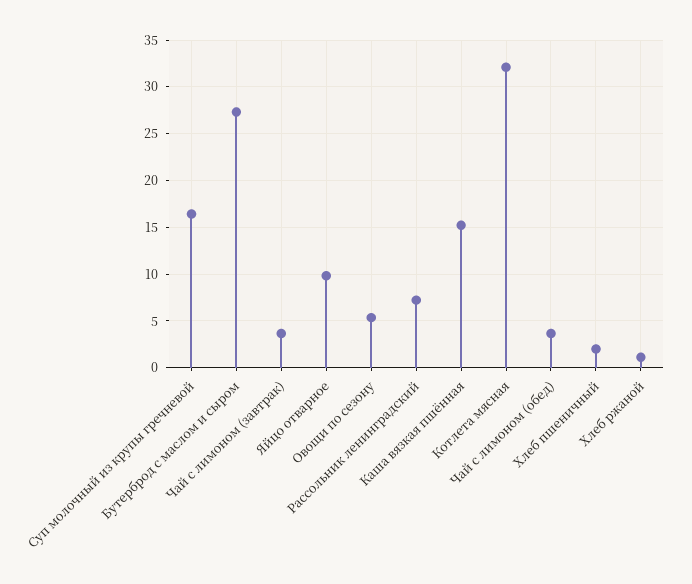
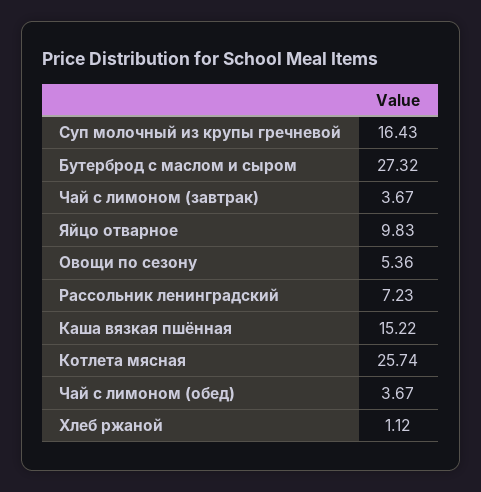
  {
    "Суп молочный из крупы гречневой": 16.43,
    "Бутерброд с маслом и сыром": 27.32,
    "Чай с лимоном (завтрак)": 3.67,
    "Яйцо отварное": 9.83,
    "Овощи по сезону": 5.36,
    "Рассольник ленинградский": 7.23,
    "Каша вязкая пшённая": 15.22,
-   "Котлета мясная": 32,
+   "Котлета мясная": 25.74,
    "Чай с лимоном (обед)": 3.67,
-   "Хлеб пшеничный": 2,
    "Хлеб ржаной": 1.12
  }

